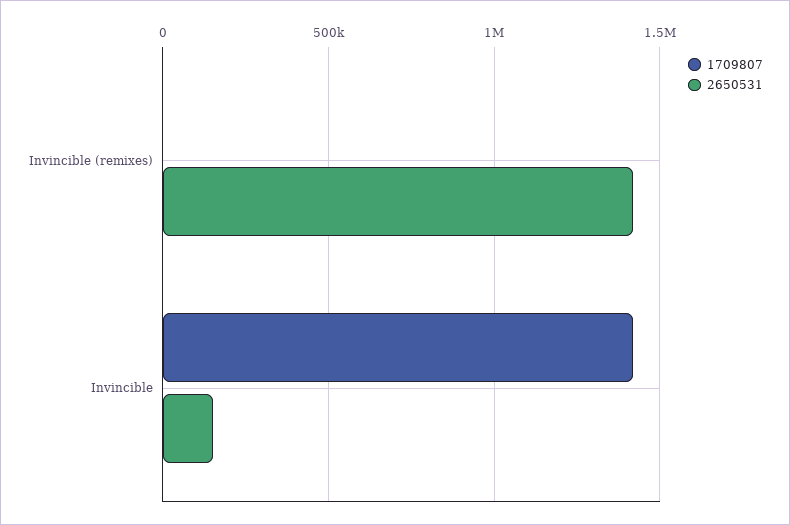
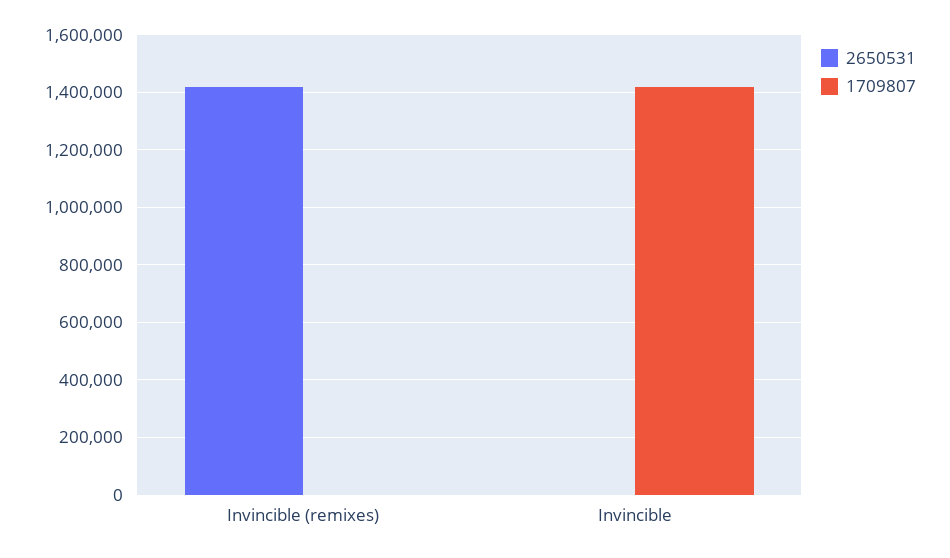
  {
    "1709807": {
      "Invincible (remixes)": 0,
      "Invincible": 1425000
    },
    "2650531": {
      "Invincible (remixes)": 1425000,
-     "Invincible": 150000
+     "Invincible": 0
    }
  }

